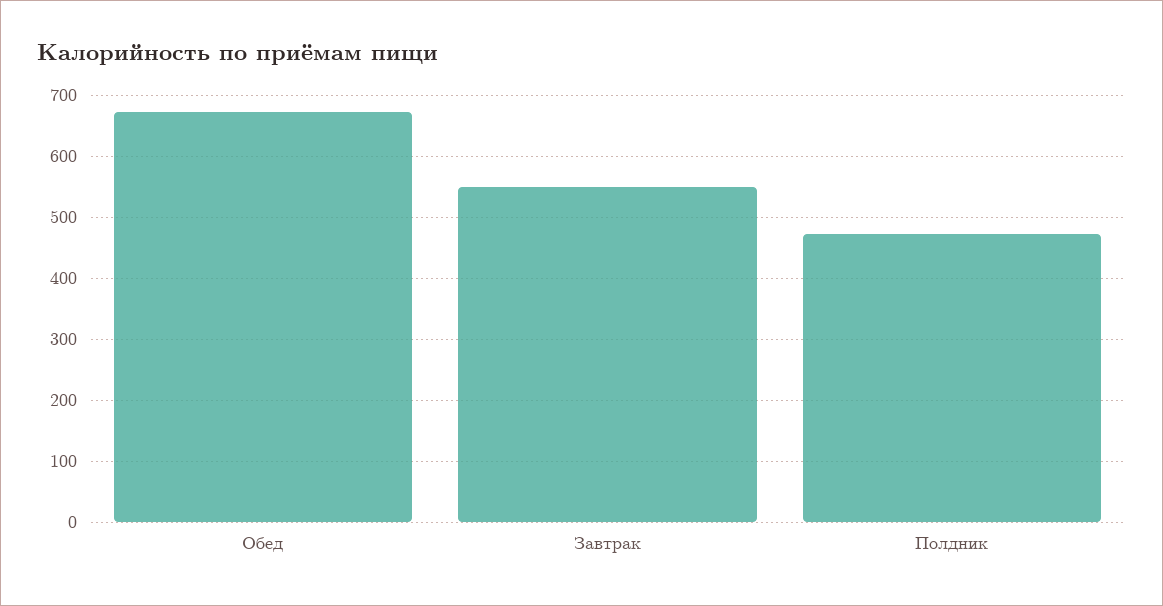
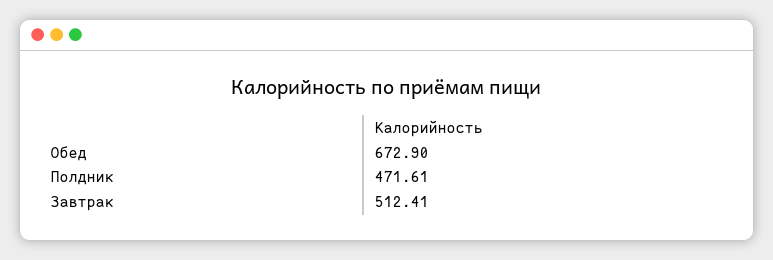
  {
    "Обед": 672.9,
-   "Завтрак": 550,
+   "Завтрак": 512.41,
    "Полдник": 471.61
  }

